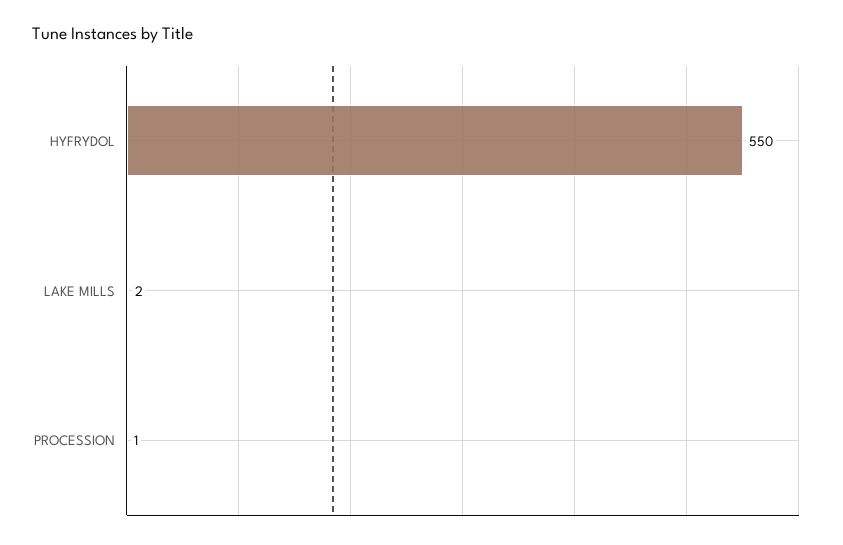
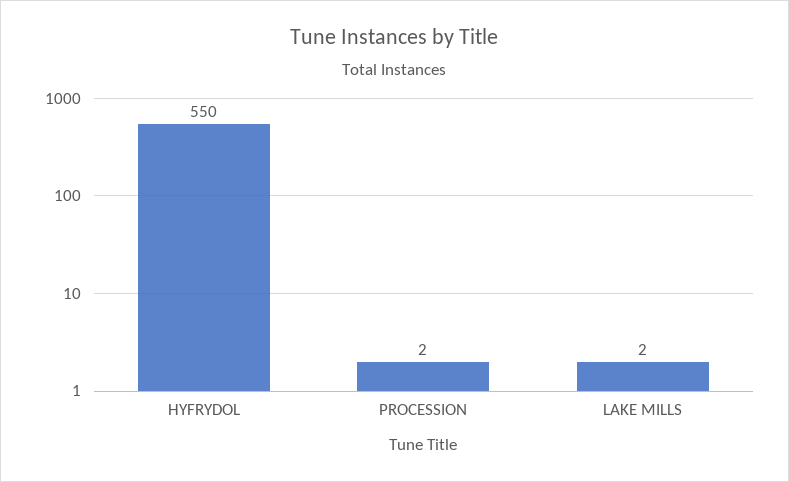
  {
    "HYFRYDOL": 550,
    "LAKE MILLS": 2,
-   "PROCESSION": 1
+   "PROCESSION": 2
  }

